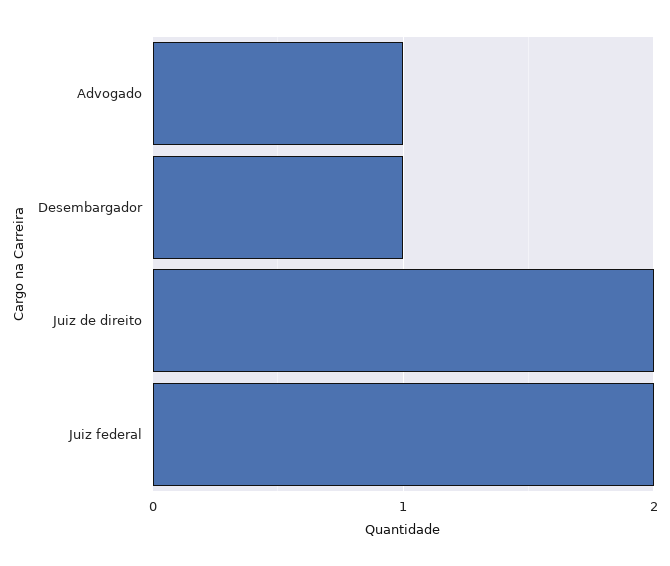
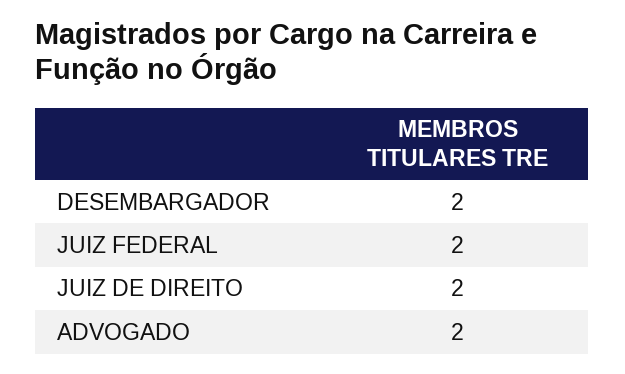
  {
-   "Advogado": 1,
+   "Advogado": 2,
-   "Desembargador": 1,
+   "Desembargador": 2,
    "Juiz de direito": 2,
    "Juiz federal": 2
  }

